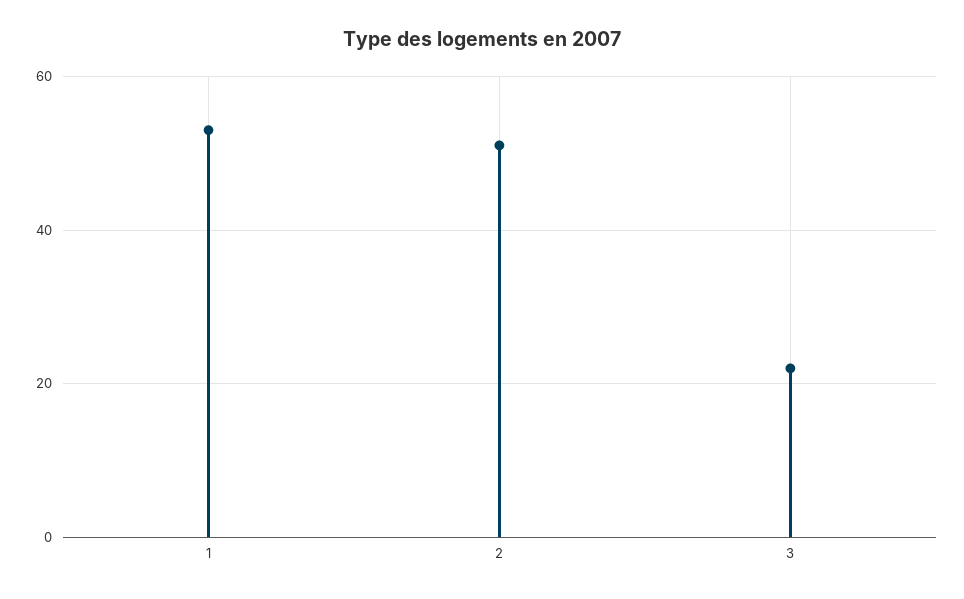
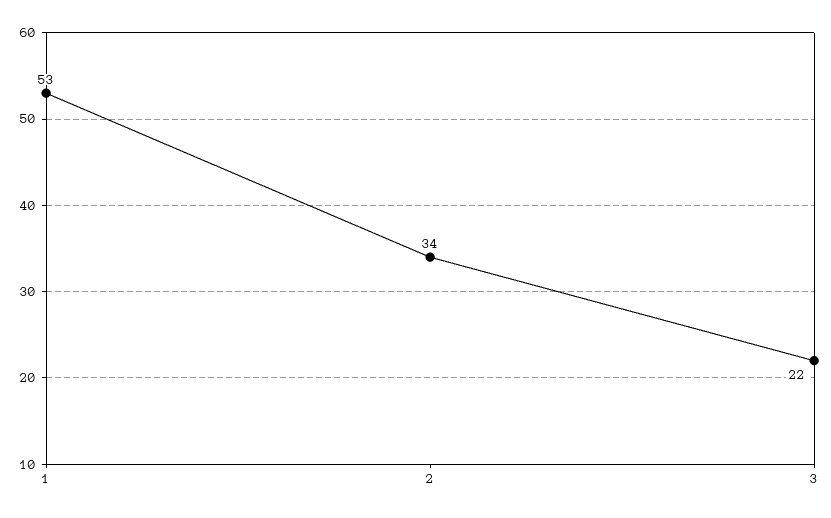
  {
    "1": 53,
-   "2": 50,
+   "2": 34,
    "3": 22
  }

